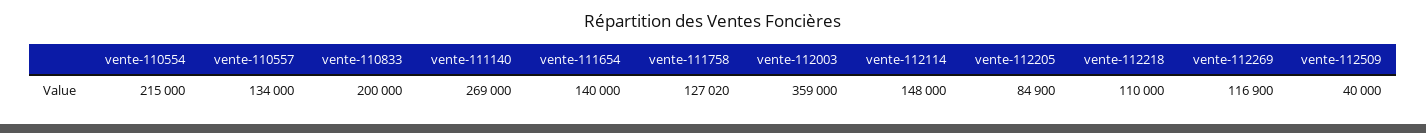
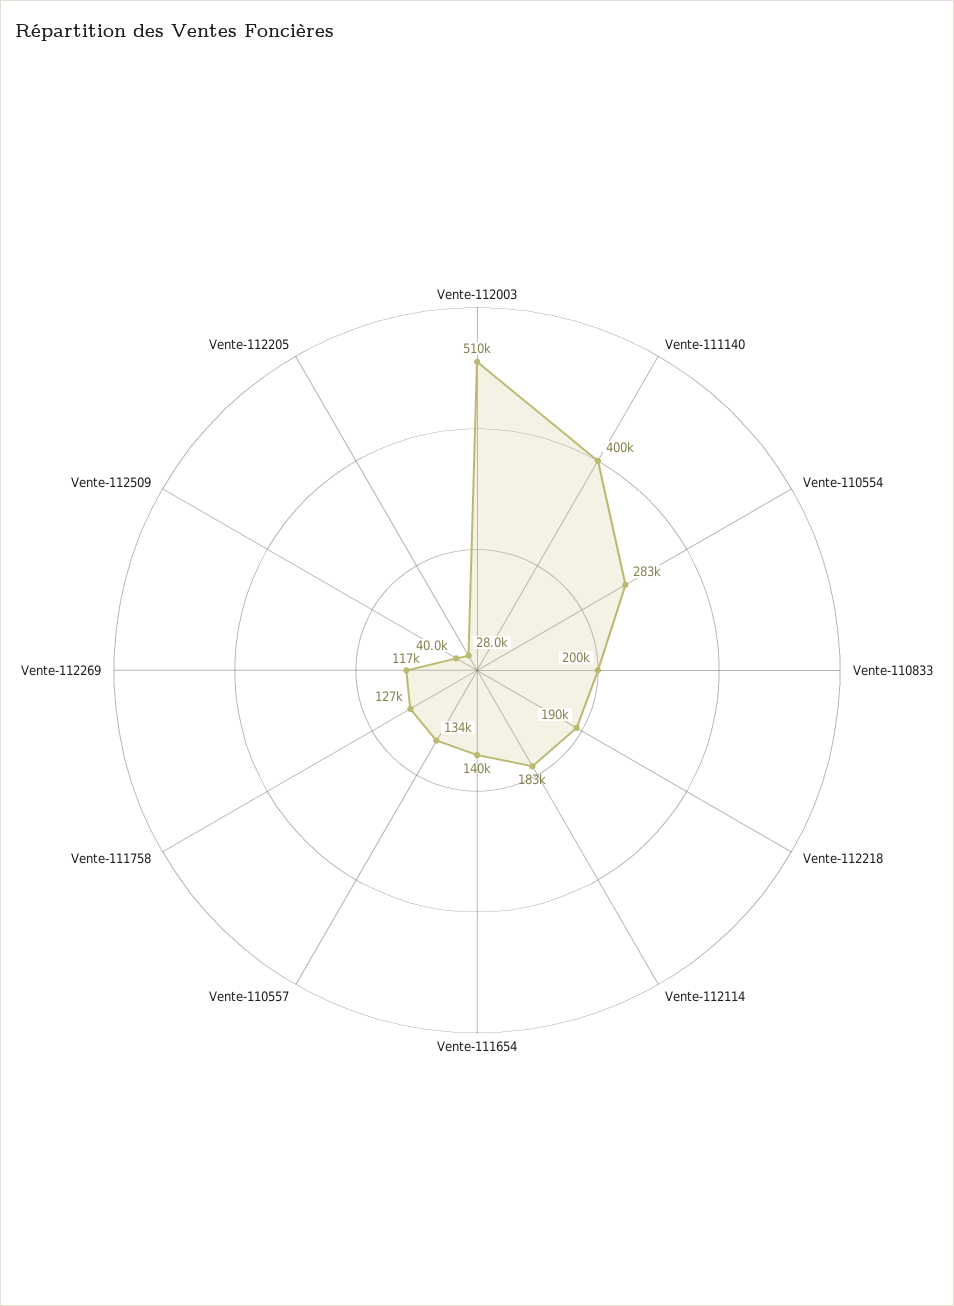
  {
-   "vente-110554": 215000,
+   "vente-110554": 283000,
    "vente-110557": 134000,
    "vente-110833": 200000,
-   "vente-111140": 269000,
+   "vente-111140": 400000,
    "vente-111654": 140000,
    "vente-111758": 127020,
-   "vente-112003": 359000,
+   "vente-112003": 510000,
-   "vente-112114": 148000,
+   "vente-112114": 183000,
-   "vente-112205": 84900,
+   "vente-112205": 28000,
-   "vente-112218": 110000,
+   "vente-112218": 190000,
    "vente-112269": 116900,
    "vente-112509": 40000
  }

